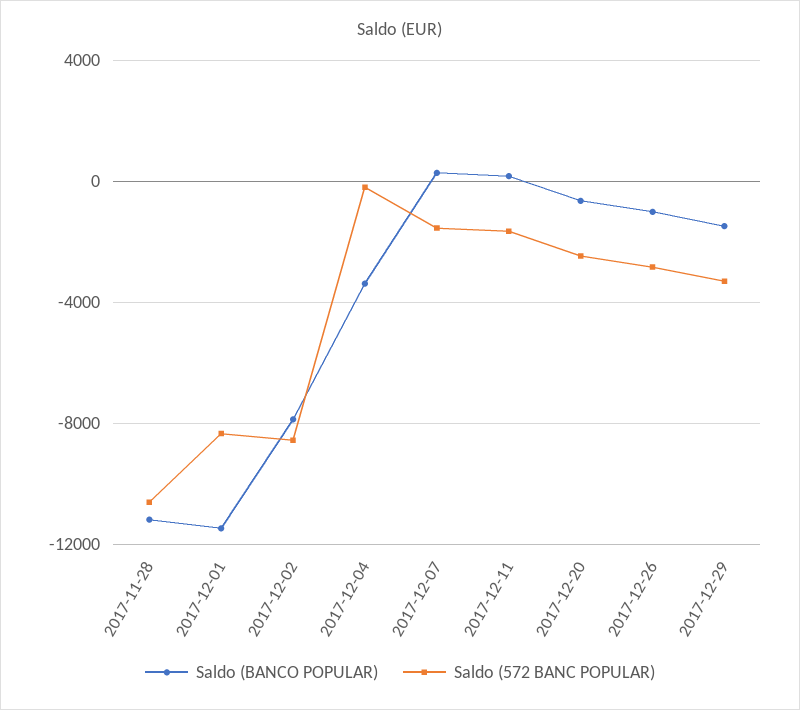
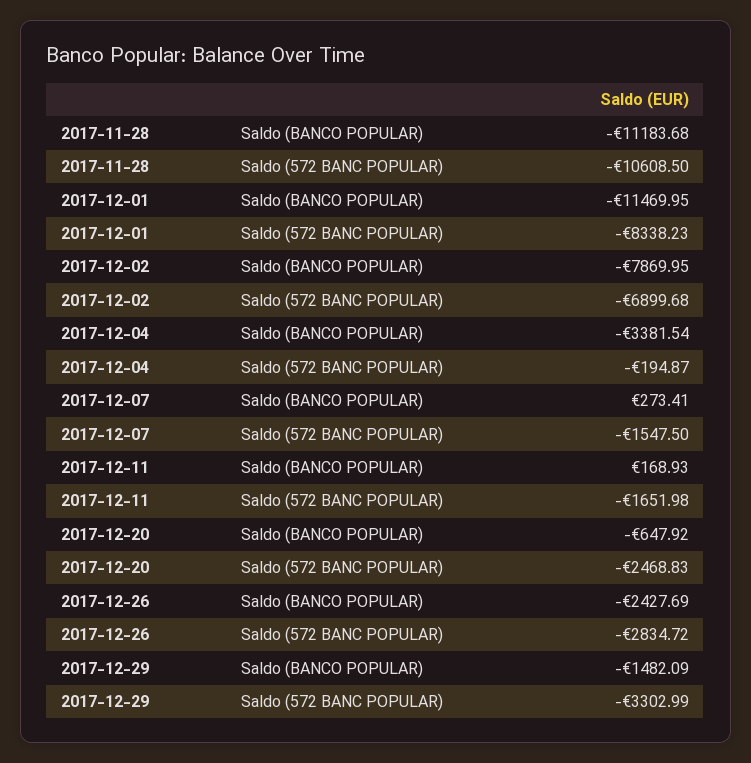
  {
    "Saldo (BANCO POPULAR)": {
      "2017-11-28": -11183.68,
      "2017-12-01": -11469.95,
      "2017-12-02": -7869.95,
      "2017-12-04": -3381.54,
      "2017-12-07": 273.41,
      "2017-12-11": 168.93,
      "2017-12-20": -647.92,
-     "2017-12-26": -1000,
+     "2017-12-26": -2427.69,
      "2017-12-29": -1482.09
    },
    "Saldo (572 BANC POPULAR)": {
      "2017-11-28": -10608.5,
      "2017-12-01": -8338.23,
-     "2017-12-02": -8500,
+     "2017-12-02": -6899.68,
      "2017-12-04": -194.87,
      "2017-12-07": -1547.5,
      "2017-12-11": -1651.98,
      "2017-12-20": -2468.83,
      "2017-12-26": -2834.72,
      "2017-12-29": -3302.99
    }
  }

